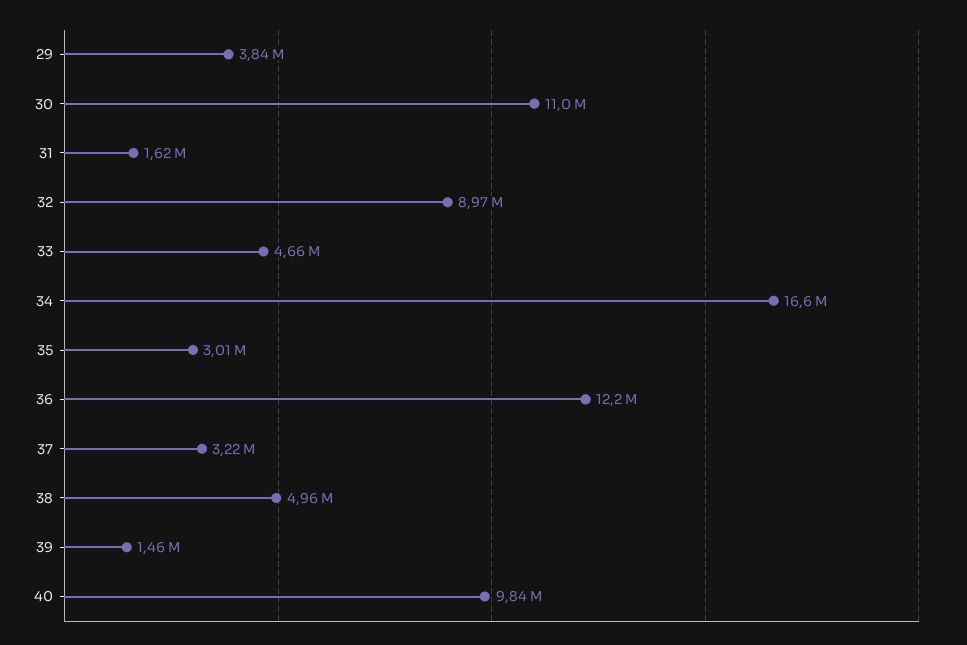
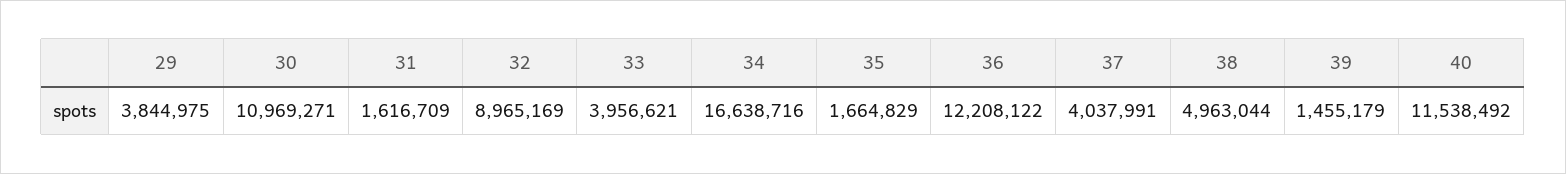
  {
    "29": 3844975,
    "30": 10969271,
    "31": 1616709,
    "32": 8965169,
-   "33": 4660000,
+   "33": 3956621,
    "34": 16638716,
-   "35": 3010000,
+   "35": 1664829,
    "36": 12208122,
-   "37": 3220000,
+   "37": 4037991,
    "38": 4963044,
    "39": 1455179,
-   "40": 9840000
+   "40": 11538492
  }

